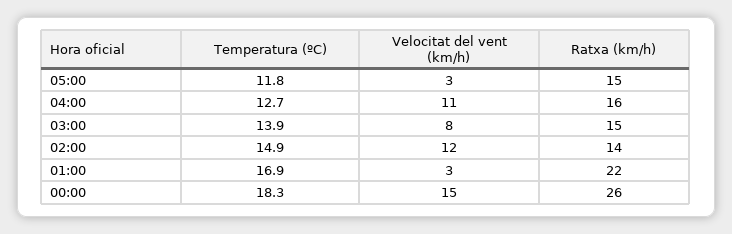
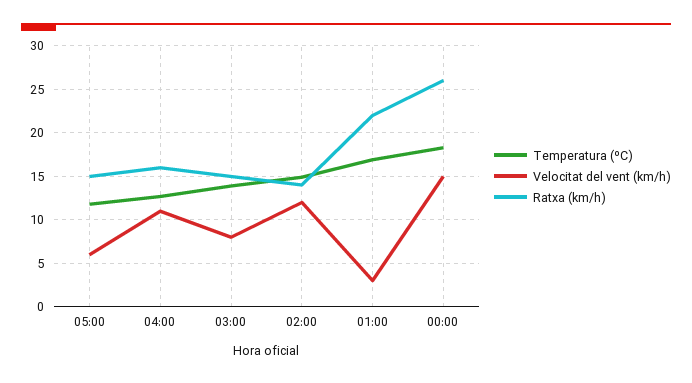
  {
    "Temperatura (ºC)": {
      "05:00": 11.8,
      "04:00": 12.7,
      "03:00": 13.9,
      "02:00": 14.9,
      "01:00": 16.9,
      "00:00": 18.3
    },
    "Velocitat del vent (km/h)": {
-     "05:00": 3,
+     "05:00": 6,
      "04:00": 11,
      "03:00": 8,
      "02:00": 12,
      "01:00": 3,
      "00:00": 15
    },
    "Ratxa (km/h)": {
      "05:00": 15,
      "04:00": 16,
      "03:00": 15,
      "02:00": 14,
      "01:00": 22,
      "00:00": 26
    }
  }

